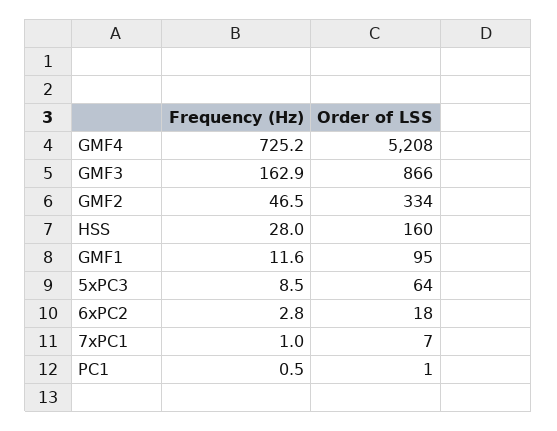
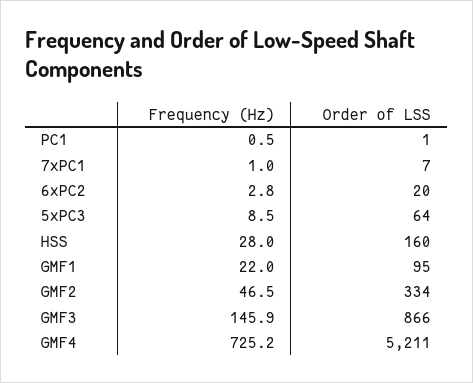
  {
    "Frequency (Hz)": {
      "GMF4": 725.2,
-     "GMF3": 162.9,
+     "GMF3": 145.9,
      "GMF2": 46.5,
      "HSS": 28,
-     "GMF1": 11.6,
+     "GMF1": 22,
      "5xPC3": 8.5,
      "6xPC2": 2.8,
      "7xPC1": 1,
      "PC1": 0.5
    },
    "Order of LSS": {
-     "GMF4": 5208,
+     "GMF4": 5211,
      "GMF3": 866,
      "GMF2": 334,
      "HSS": 160,
      "GMF1": 95,
      "5xPC3": 64,
-     "6xPC2": 18,
+     "6xPC2": 20,
      "7xPC1": 7,
      "PC1": 1
    }
  }

